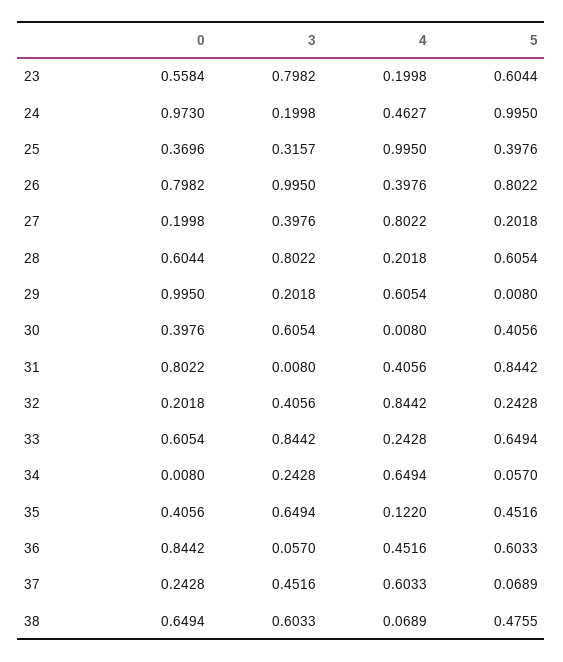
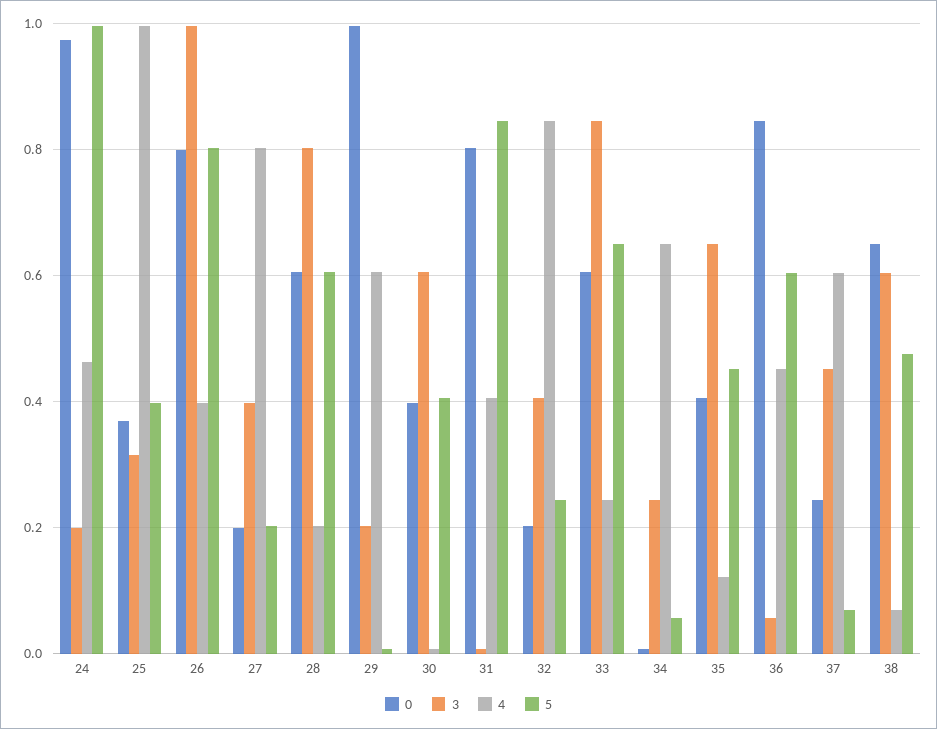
  {
    "0": {
-     "23": 0.5584,
      "24": 0.973,
      "25": 0.3696,
      "26": 0.7982,
      "27": 0.1998,
      "28": 0.6044,
      "29": 0.995,
      "30": 0.3976,
      "31": 0.8022,
      "32": 0.2018,
      "33": 0.6054,
      "34": 0.008,
      "35": 0.4056,
      "36": 0.8442,
      "37": 0.2428,
      "38": 0.6494
    },
    "3": {
-     "23": 0.7982,
      "24": 0.1998,
      "25": 0.3157,
      "26": 0.995,
      "27": 0.3976,
      "28": 0.8022,
      "29": 0.2018,
      "30": 0.6054,
      "31": 0.008,
      "32": 0.4056,
      "33": 0.8442,
      "34": 0.2428,
      "35": 0.6494,
      "36": 0.057,
      "37": 0.4516,
      "38": 0.6033
    },
    "4": {
-     "23": 0.1998,
      "24": 0.4627,
      "25": 0.995,
      "26": 0.3976,
      "27": 0.8022,
      "28": 0.2018,
      "29": 0.6054,
      "30": 0.008,
      "31": 0.4056,
      "32": 0.8442,
      "33": 0.2428,
      "34": 0.6494,
      "35": 0.122,
      "36": 0.4516,
      "37": 0.6033,
      "38": 0.0689
    },
    "5": {
-     "23": 0.6044,
      "24": 0.995,
      "25": 0.3976,
      "26": 0.8022,
      "27": 0.2018,
      "28": 0.6054,
      "29": 0.008,
      "30": 0.4056,
      "31": 0.8442,
      "32": 0.2428,
      "33": 0.6494,
      "34": 0.057,
      "35": 0.4516,
      "36": 0.6033,
      "37": 0.0689,
      "38": 0.4755
    }
  }

